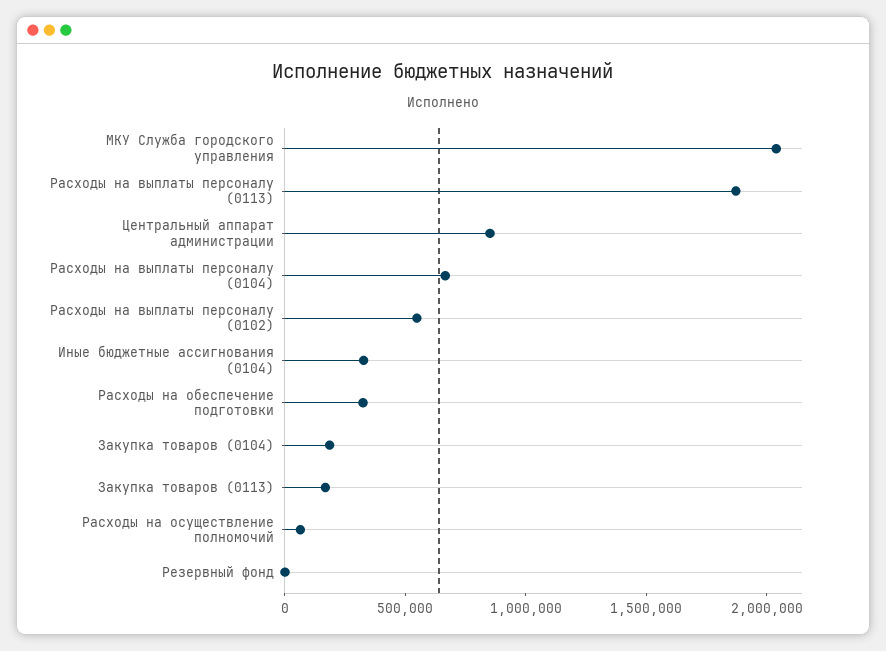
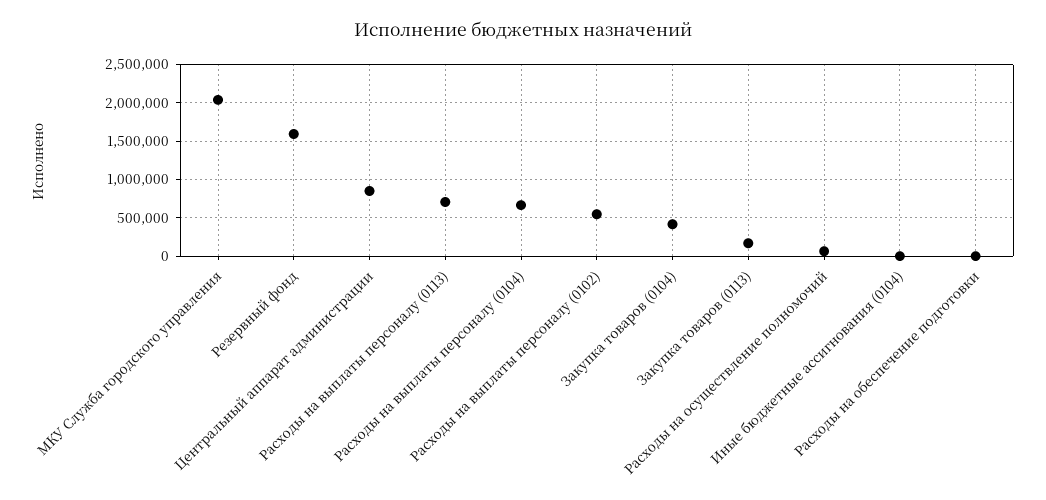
  {
    "МКУ Служба городского управления": 2000000,
-   "Расходы на выплаты персоналу (0113)": 1900000,
+   "Расходы на выплаты персоналу (0113)": 700000,
    "Центральный аппарат администрации": 900000,
    "Расходы на выплаты персоналу (0104)": 700000,
    "Расходы на выплаты персоналу (0102)": 500000,
-   "Иные бюджетные ассигнования (0104)": 300000,
+   "Иные бюджетные ассигнования (0104)": 0,
-   "Расходы на обеспечение подготовки": 300000,
+   "Расходы на обеспечение подготовки": 0,
-   "Закупка товаров (0104)": 200000,
+   "Закупка товаров (0104)": 400000,
    "Закупка товаров (0113)": 200000,
    "Расходы на осуществление полномочий": 100000,
-   "Резервный фонд": 0
+   "Резервный фонд": 1600000
  }

